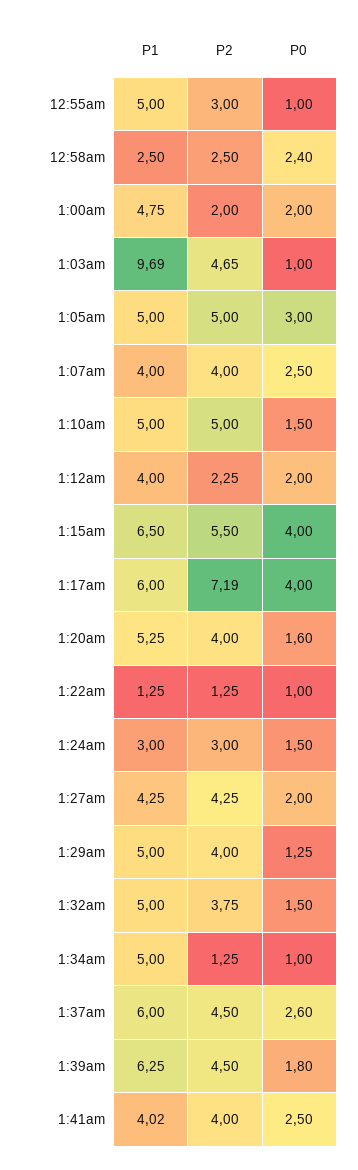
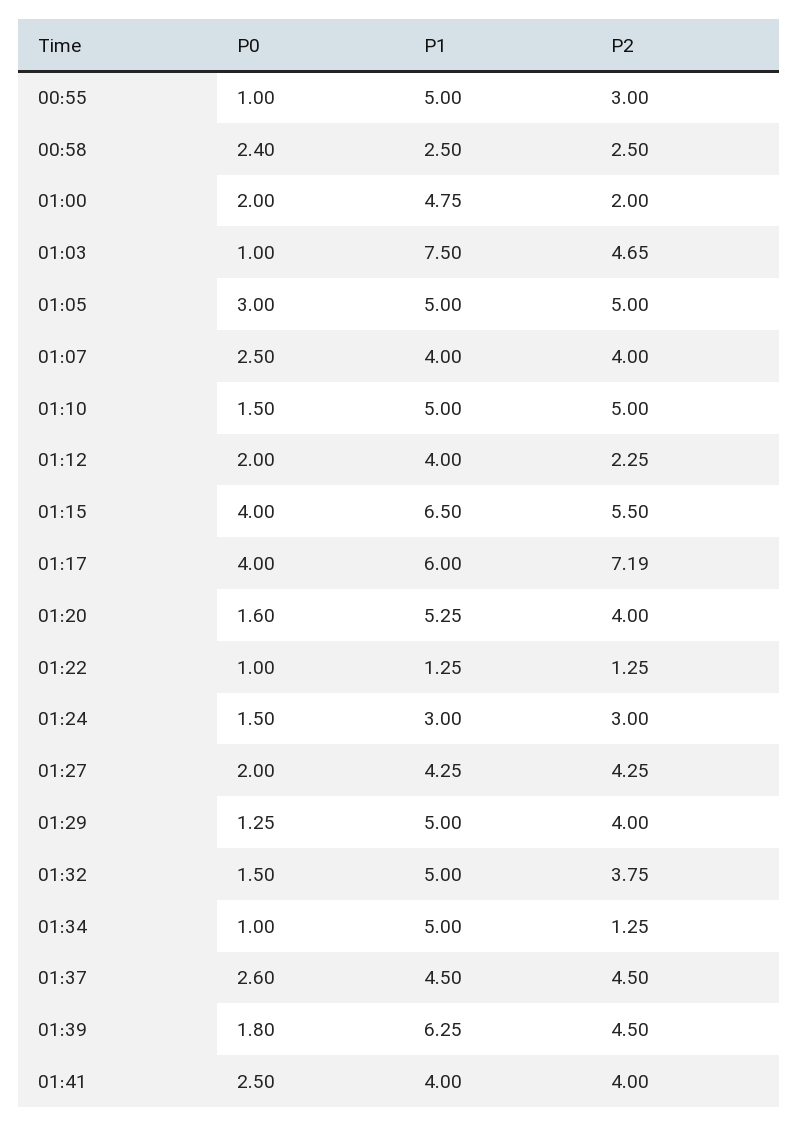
  {
    "P1": {
      "12:55am": 5,
      "12:58am": 2.5,
      "1:00am": 4.75,
-     "1:03am": 9.69,
+     "1:03am": 7.5,
      "1:05am": 5,
      "1:07am": 4,
      "1:10am": 5,
      "1:12am": 4,
      "1:15am": 6.5,
      "1:17am": 6,
      "1:20am": 5.25,
      "1:22am": 1.25,
      "1:24am": 3,
      "1:27am": 4.25,
      "1:29am": 5,
      "1:32am": 5,
      "1:34am": 5,
-     "1:37am": 6,
+     "1:37am": 4.5,
      "1:39am": 6.25,
-     "1:41am": 4.02
+     "1:41am": 4
    },
    "P2": {
      "12:55am": 3,
      "12:58am": 2.5,
      "1:00am": 2,
      "1:03am": 4.65,
      "1:05am": 5,
      "1:07am": 4,
      "1:10am": 5,
      "1:12am": 2.25,
      "1:15am": 5.5,
      "1:17am": 7.19,
      "1:20am": 4,
      "1:22am": 1.25,
      "1:24am": 3,
      "1:27am": 4.25,
      "1:29am": 4,
      "1:32am": 3.75,
      "1:34am": 1.25,
      "1:37am": 4.5,
      "1:39am": 4.5,
      "1:41am": 4
    },
    "P0": {
      "12:55am": 1,
      "12:58am": 2.4,
      "1:00am": 2,
      "1:03am": 1,
      "1:05am": 3,
      "1:07am": 2.5,
      "1:10am": 1.5,
      "1:12am": 2,
      "1:15am": 4,
      "1:17am": 4,
      "1:20am": 1.6,
      "1:22am": 1,
      "1:24am": 1.5,
      "1:27am": 2,
      "1:29am": 1.25,
      "1:32am": 1.5,
      "1:34am": 1,
      "1:37am": 2.6,
      "1:39am": 1.8,
      "1:41am": 2.5
    }
  }

